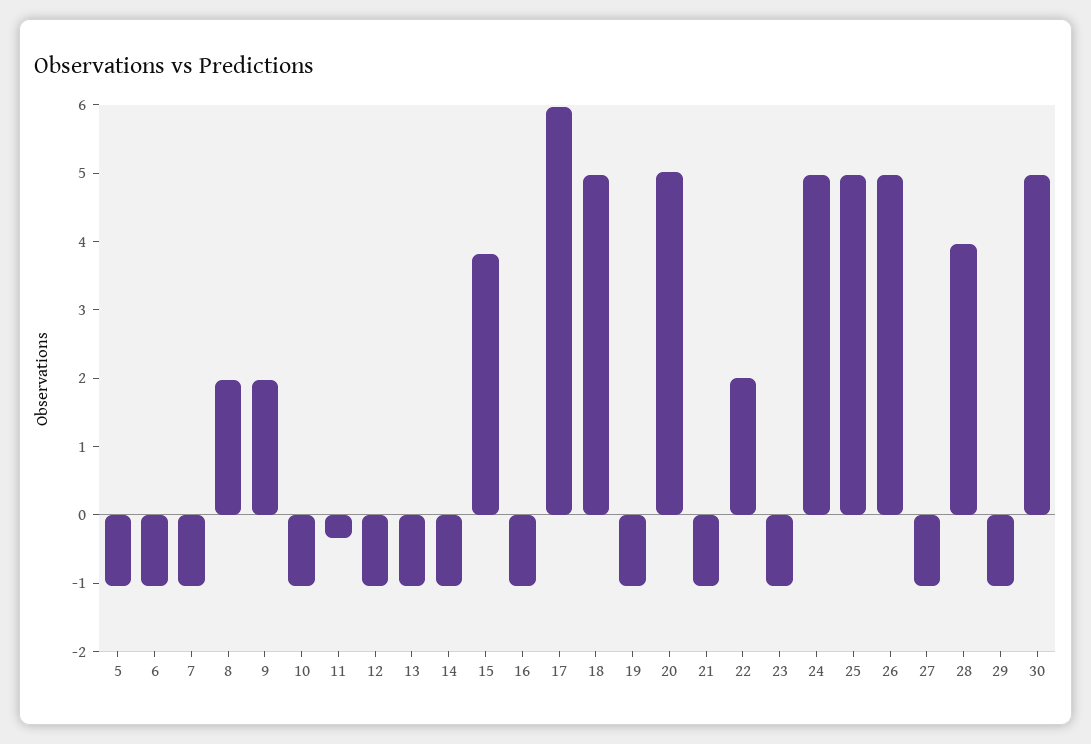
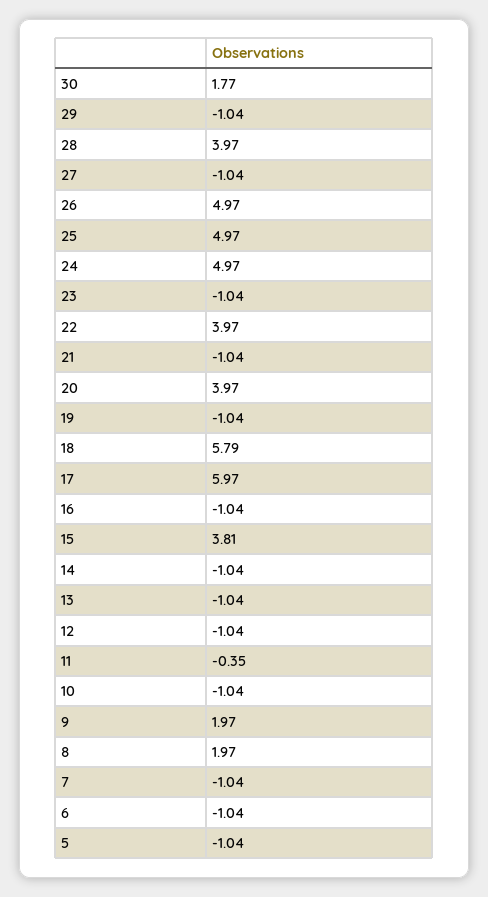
  {
    "5": -1.04,
    "6": -1.04,
    "7": -1.04,
    "8": 1.97,
    "9": 1.97,
    "10": -1.04,
    "11": -0.35,
    "12": -1.04,
    "13": -1.04,
    "14": -1.04,
    "15": 3.81,
    "16": -1.04,
    "17": 5.97,
-   "18": 5,
+   "18": 5.79,
    "19": -1.04,
-   "20": 5,
+   "20": 3.97,
    "21": -1.04,
-   "22": 2,
+   "22": 3.97,
    "23": -1.04,
    "24": 4.97,
    "25": 4.97,
    "26": 4.97,
    "27": -1.04,
    "28": 3.97,
    "29": -1.04,
-   "30": 5
+   "30": 1.77
  }

